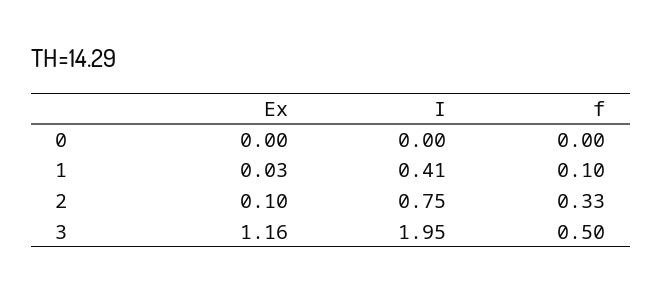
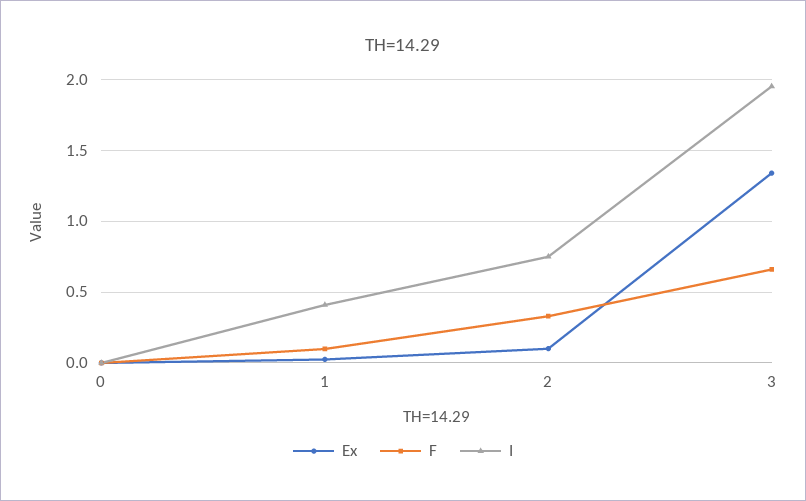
  {
    "Ex": {
      "0": 0,
      "1": 0.03,
      "2": 0.1,
-     "3": 1.16
+     "3": 1.35
    },
    "I": {
      "0": 0,
      "1": 0.41,
      "2": 0.75,
      "3": 1.95
    },
    "f": {
      "0": 0,
      "1": 0.1,
      "2": 0.33,
-     "3": 0.5
+     "3": 0.65
    }
  }

